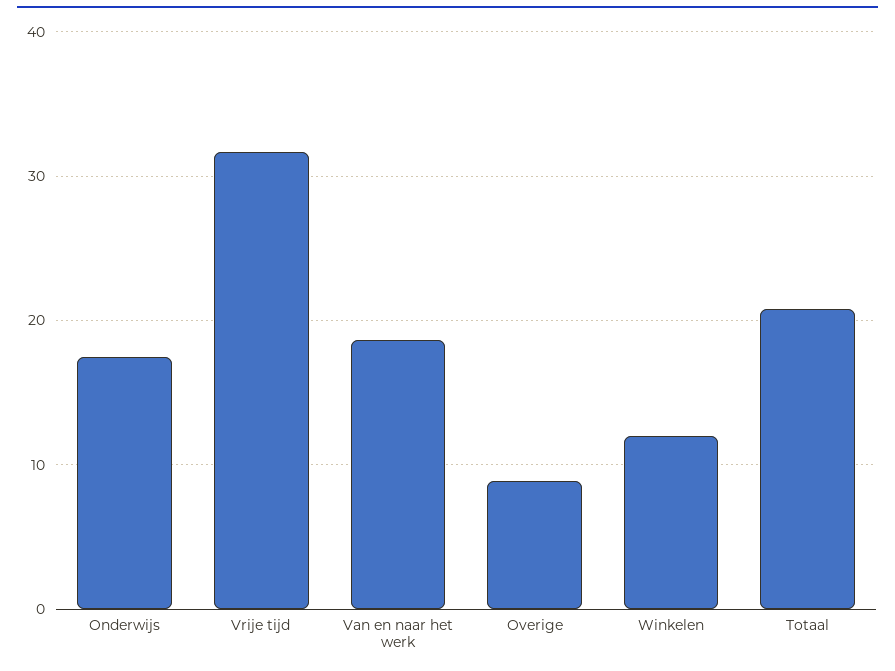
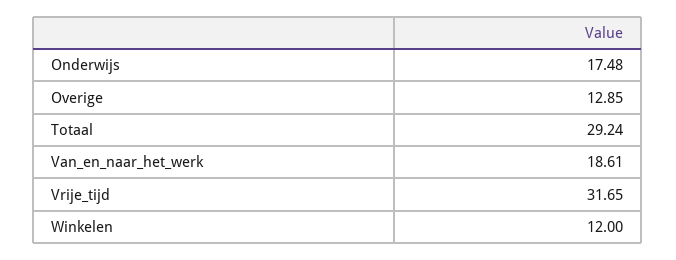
  {
    "Onderwijs": 17.48,
    "Vrije tijd": 31.65,
    "Van en naar het werk": 18.61,
-   "Overige": 9,
+   "Overige": 12.85,
    "Winkelen": 12,
-   "Totaal": 21
+   "Totaal": 29.24
  }

